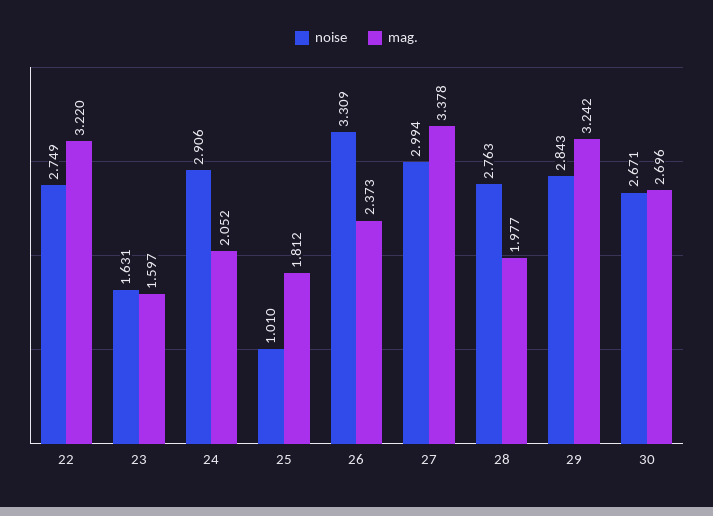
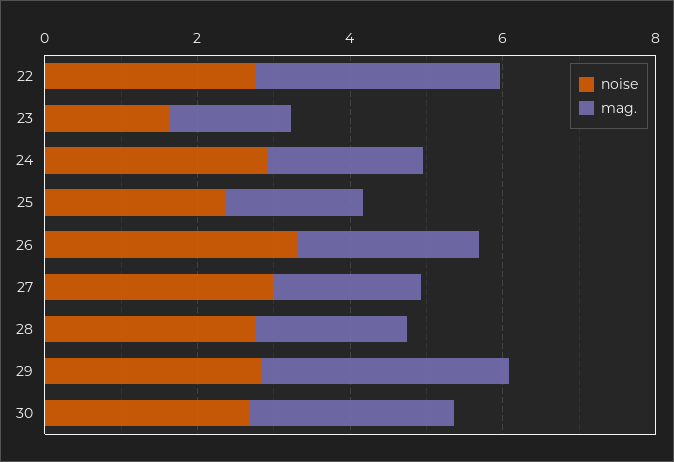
  {
    "noise": {
      "22": 2.749,
      "23": 1.631,
      "24": 2.906,
-     "25": 1.01,
+     "25": 2.5,
      "26": 3.309,
      "27": 2.994,
      "28": 2.763,
      "29": 2.843,
      "30": 2.671
    },
    "mag.": {
      "22": 3.22,
      "23": 1.597,
      "24": 2.052,
      "25": 1.812,
      "26": 2.373,
-     "27": 3.378,
+     "27": 2,
      "28": 1.977,
      "29": 3.242,
      "30": 2.696
    }
  }

